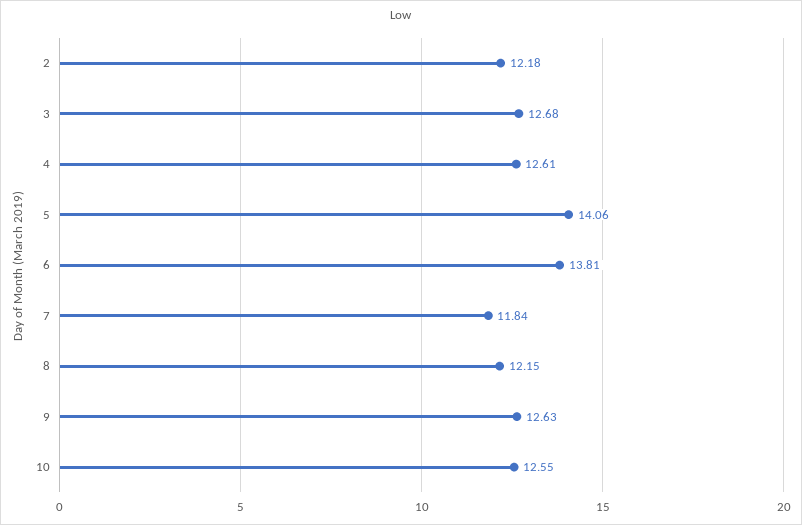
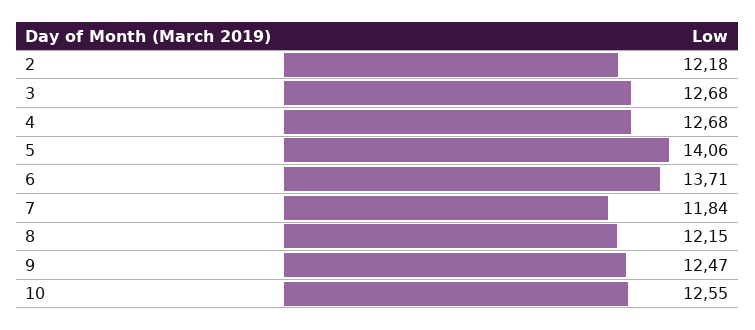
  {
    "2": 12.18,
    "3": 12.68,
-   "4": 12.61,
+   "4": 12.68,
    "5": 14.06,
-   "6": 13.81,
+   "6": 13.71,
    "7": 11.84,
    "8": 12.15,
-   "9": 12.63,
+   "9": 12.47,
    "10": 12.55
  }

